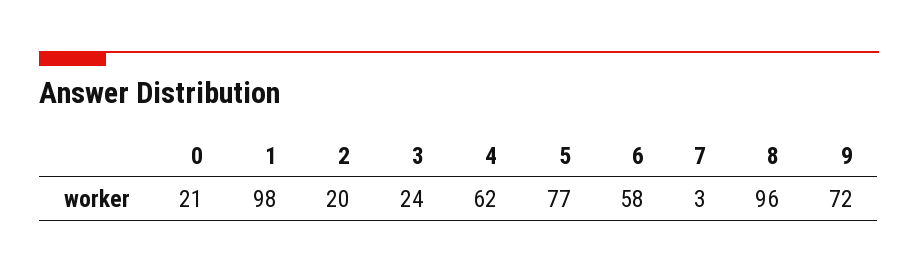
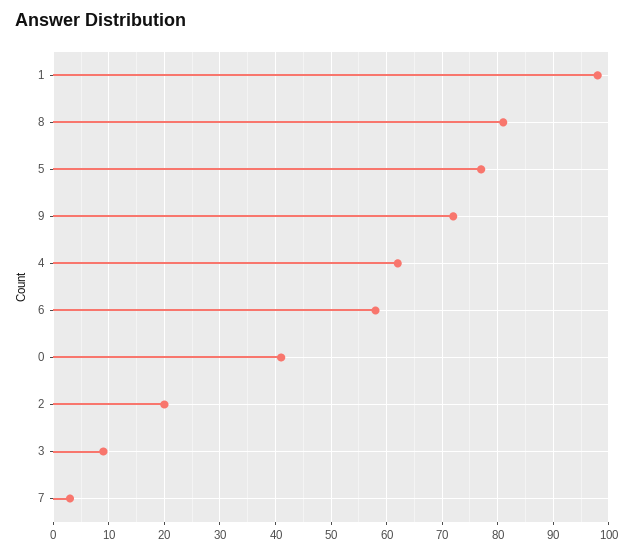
  {
-   "0": 21,
+   "0": 40,
    "1": 98,
    "2": 20,
-   "3": 24,
+   "3": 10,
    "4": 62,
    "5": 77,
    "6": 58,
    "7": 3,
-   "8": 96,
+   "8": 80,
    "9": 72
  }

